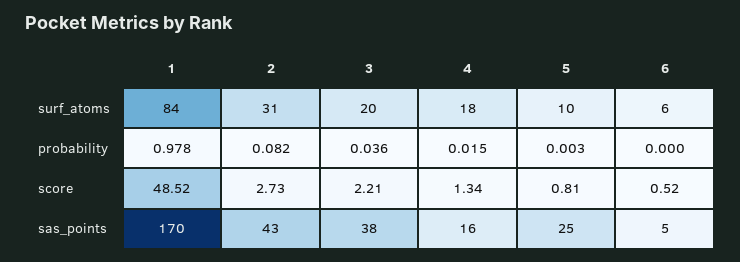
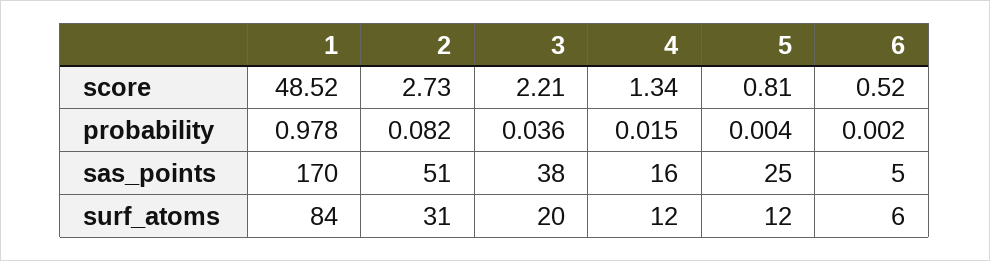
  {
    "1": {
      "surf_atoms": 84,
      "probability": 0.978,
      "score": 48.52,
      "sas_points": 170
    },
    "2": {
      "surf_atoms": 31,
      "probability": 0.082,
      "score": 2.73,
-     "sas_points": 43
+     "sas_points": 51
    },
    "3": {
      "surf_atoms": 20,
      "probability": 0.036,
      "score": 2.21,
      "sas_points": 38
    },
    "4": {
-     "surf_atoms": 18,
+     "surf_atoms": 12,
      "probability": 0.015,
      "score": 1.34,
      "sas_points": 16
    },
    "5": {
-     "surf_atoms": 10,
+     "surf_atoms": 12,
-     "probability": 0.003,
+     "probability": 0.004,
      "score": 0.81,
      "sas_points": 25
    },
    "6": {
      "surf_atoms": 6,
-     "probability": 0,
+     "probability": 0.002,
      "score": 0.52,
      "sas_points": 5
    }
  }

